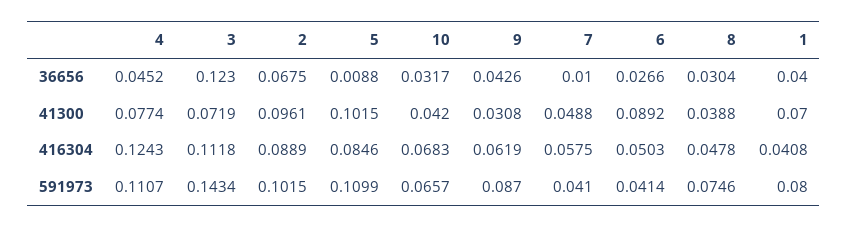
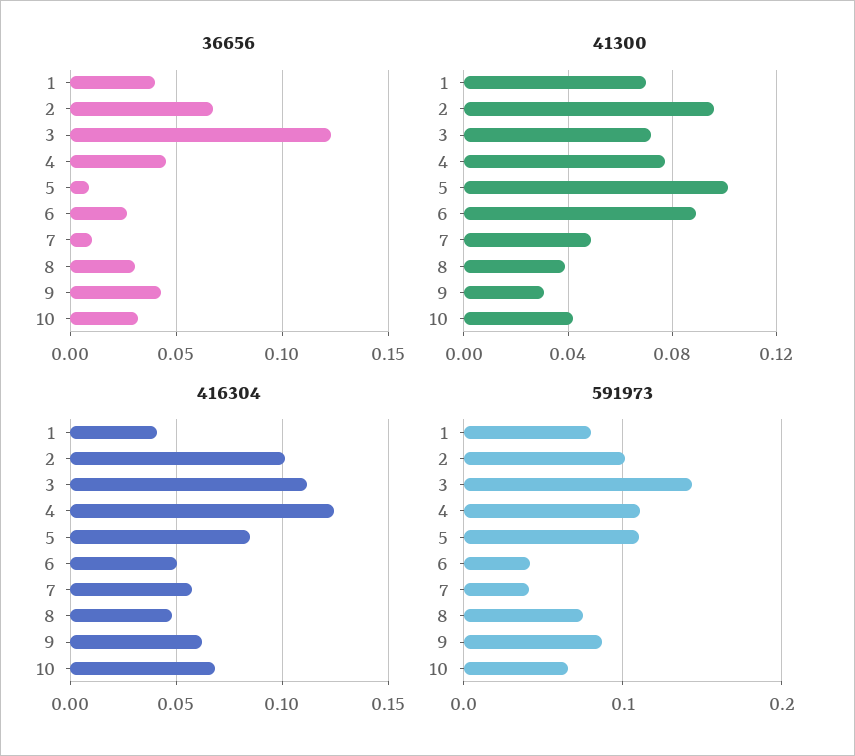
  {
    "36656": {
      "4": 0.0452,
      "3": 0.123,
      "2": 0.0675,
      "5": 0.0088,
      "10": 0.0317,
      "9": 0.0426,
      "7": 0.01,
      "6": 0.0266,
      "8": 0.0304,
      "1": 0.04
    },
    "41300": {
      "4": 0.0774,
      "3": 0.0719,
      "2": 0.0961,
      "5": 0.1015,
      "10": 0.042,
      "9": 0.0308,
      "7": 0.0488,
      "6": 0.0892,
      "8": 0.0388,
      "1": 0.07
    },
    "416304": {
      "4": 0.1243,
      "3": 0.1118,
-     "2": 0.0889,
+     "2": 0.1,
      "5": 0.0846,
      "10": 0.0683,
      "9": 0.0619,
      "7": 0.0575,
      "6": 0.0503,
      "8": 0.0478,
      "1": 0.0408
    },
    "591973": {
      "4": 0.1107,
      "3": 0.1434,
      "2": 0.1015,
      "5": 0.1099,
      "10": 0.0657,
      "9": 0.087,
      "7": 0.041,
      "6": 0.0414,
      "8": 0.0746,
      "1": 0.08
    }
  }

